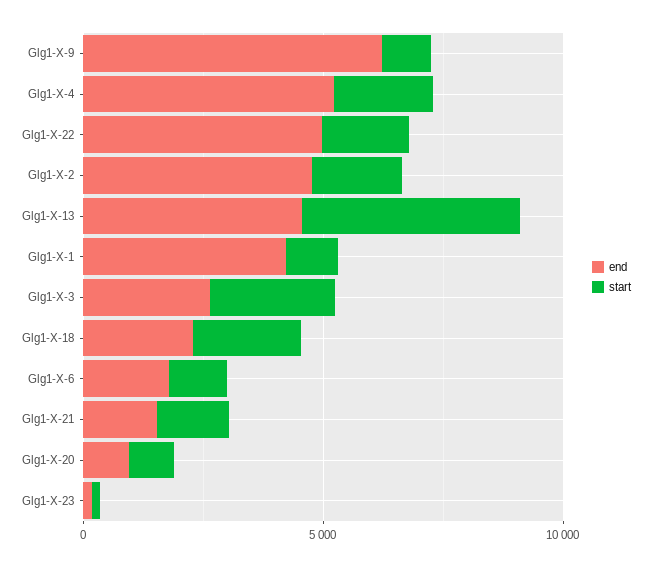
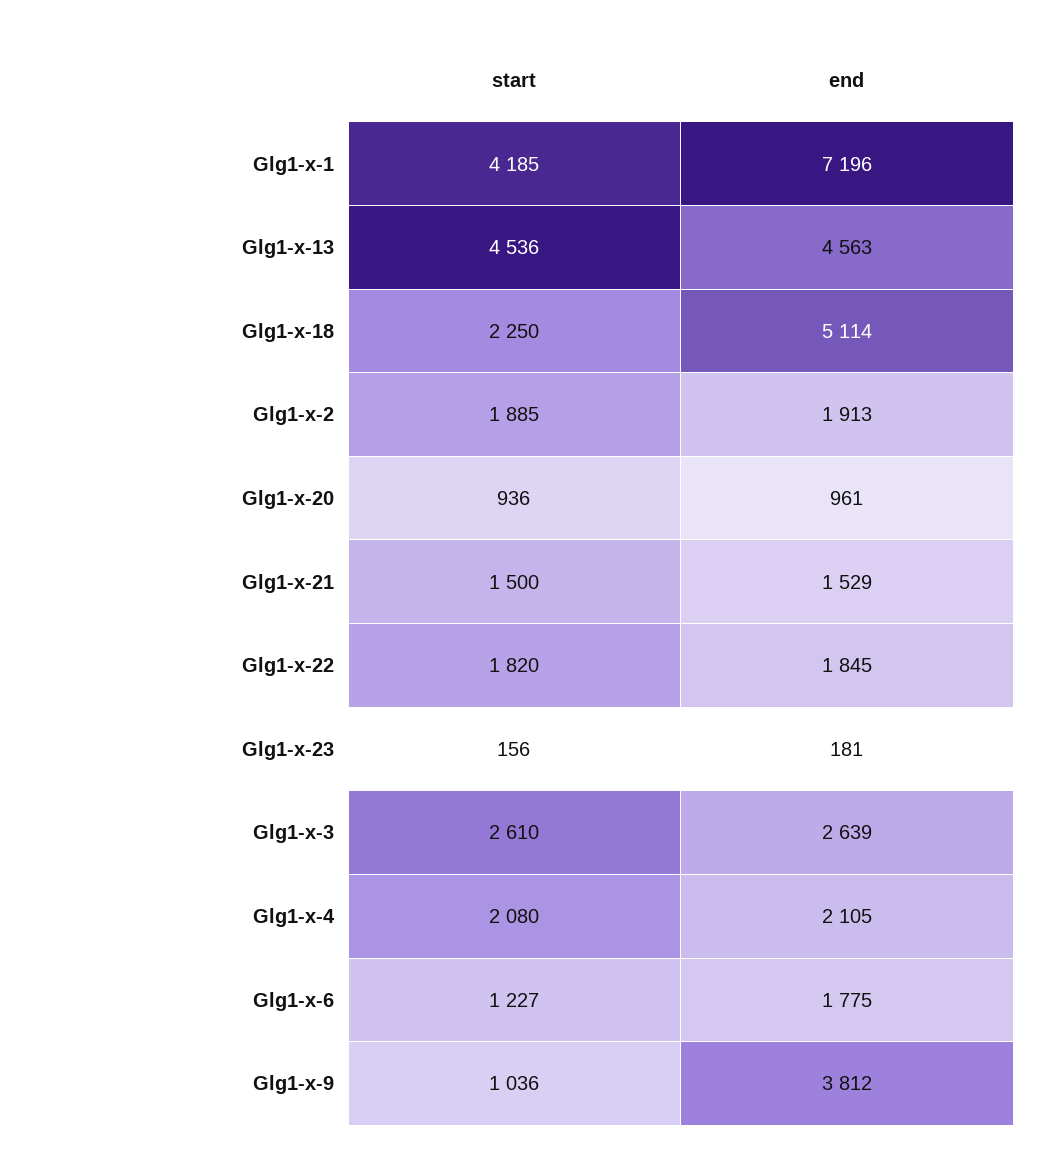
  {
    "end": {
-     "Glg1-X-9": 6000,
+     "Glg1-X-9": 3812,
-     "Glg1-X-4": 5000,
+     "Glg1-X-4": 2105,
-     "Glg1-X-22": 5000,
+     "Glg1-X-22": 1845,
-     "Glg1-X-2": 5000,
+     "Glg1-X-2": 1913,
      "Glg1-X-13": 4563,
-     "Glg1-X-1": 4000,
+     "Glg1-X-1": 7196,
      "Glg1-X-3": 2639,
-     "Glg1-X-18": 2000,
+     "Glg1-X-18": 5114,
      "Glg1-X-6": 1775,
      "Glg1-X-21": 1529,
      "Glg1-X-20": 961,
      "Glg1-X-23": 181
    },
    "start": {
      "Glg1-X-9": 1036,
      "Glg1-X-4": 2080,
      "Glg1-X-22": 1820,
      "Glg1-X-2": 1885,
      "Glg1-X-13": 4536,
-     "Glg1-X-1": 1000,
+     "Glg1-X-1": 4185,
      "Glg1-X-3": 2610,
      "Glg1-X-18": 2250,
      "Glg1-X-6": 1227,
      "Glg1-X-21": 1500,
      "Glg1-X-20": 936,
      "Glg1-X-23": 156
    }
  }

